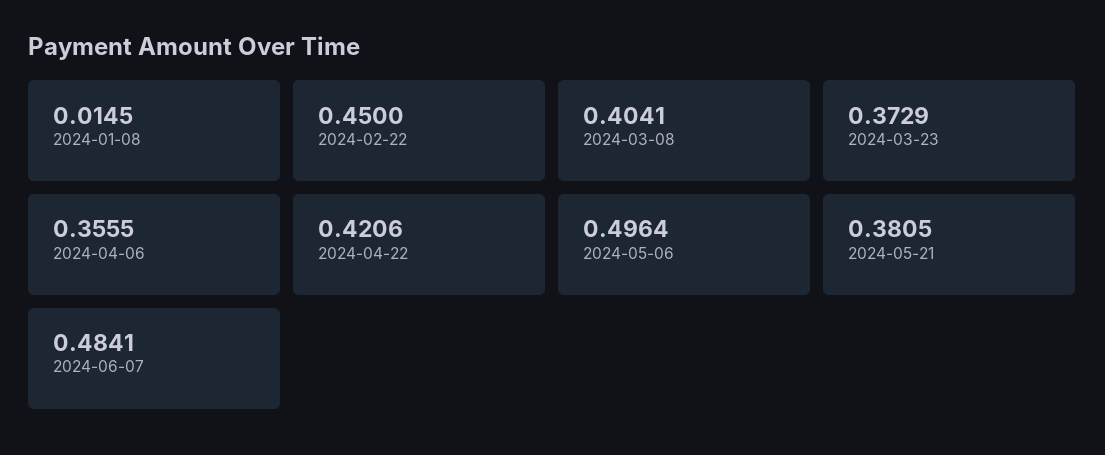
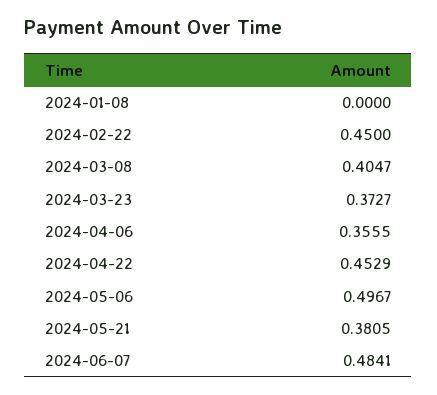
  {
-   "2024-01-08": 0.0145,
+   "2024-01-08": 0,
    "2024-02-22": 0.45,
-   "2024-03-08": 0.4041,
+   "2024-03-08": 0.4047,
-   "2024-03-23": 0.3729,
+   "2024-03-23": 0.3727,
    "2024-04-06": 0.3555,
-   "2024-04-22": 0.4206,
+   "2024-04-22": 0.4529,
-   "2024-05-06": 0.4964,
+   "2024-05-06": 0.4967,
    "2024-05-21": 0.3805,
    "2024-06-07": 0.4841
  }

